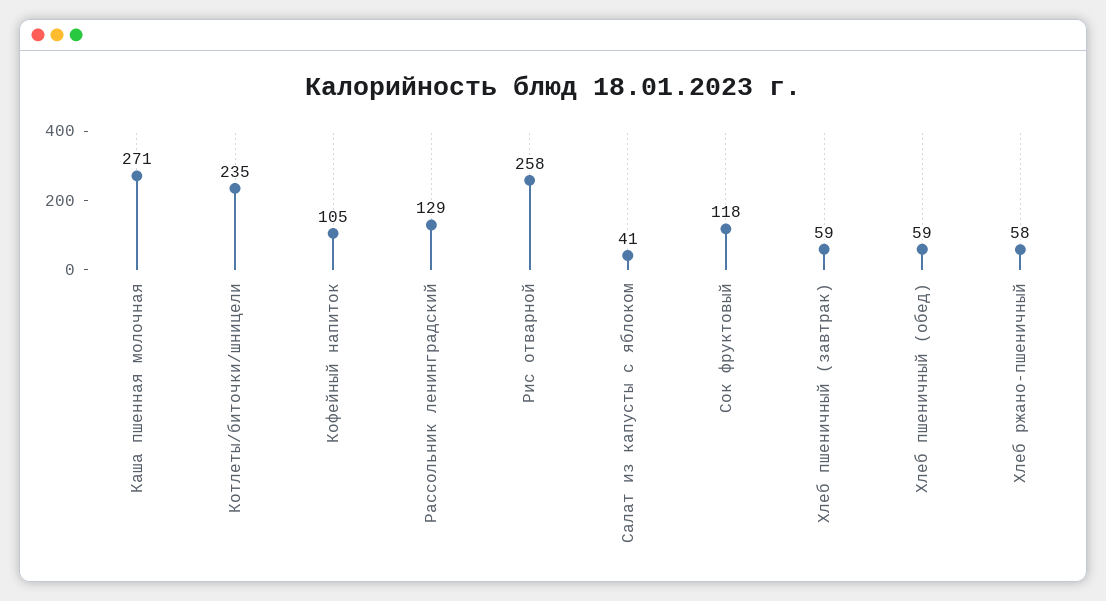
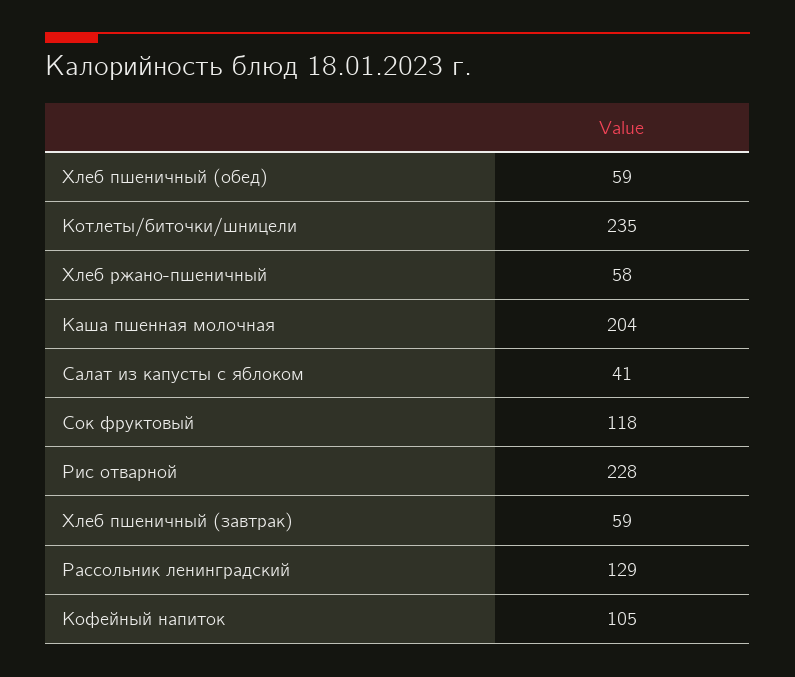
  {
-   "Каша пшенная молочная": 271,
+   "Каша пшенная молочная": 204,
    "Котлеты/биточки/шницели": 235,
    "Кофейный напиток": 105,
    "Рассольник ленинградский": 129,
-   "Рис отварной": 258,
+   "Рис отварной": 228,
    "Салат из капусты с яблоком": 41,
    "Сок фруктовый": 118,
    "Хлеб пшеничный (завтрак)": 59,
    "Хлеб пшеничный (обед)": 59,
    "Хлеб ржано-пшеничный": 58
  }

